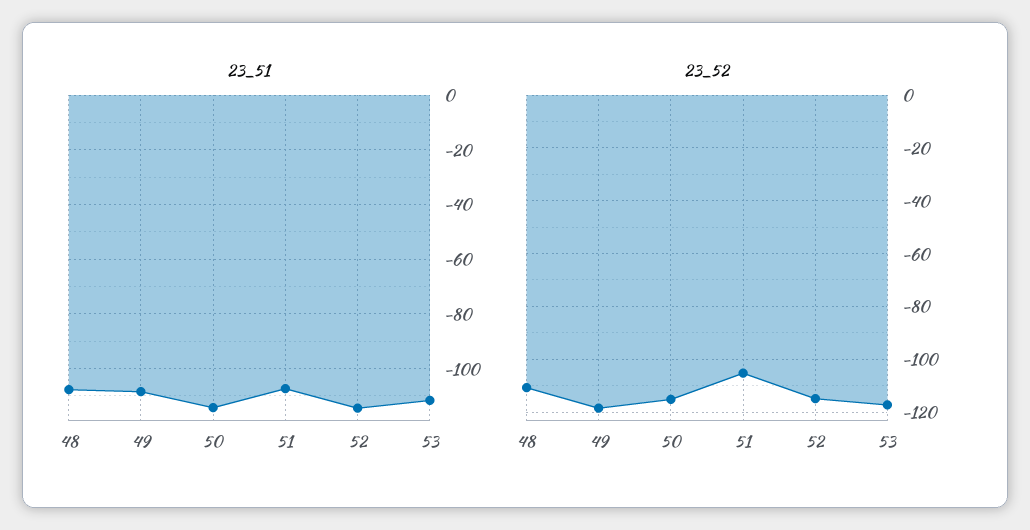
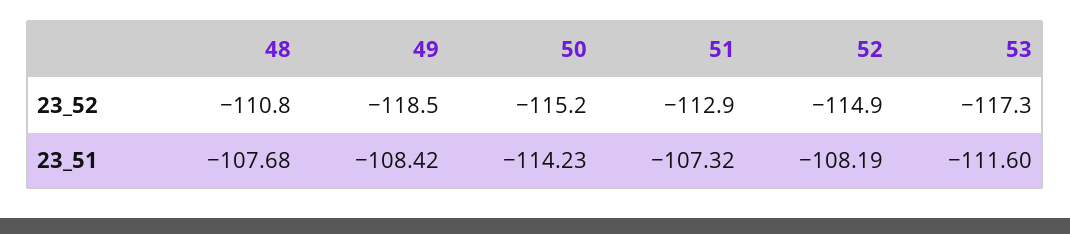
  {
    "23_51": {
      "48": -107.68,
      "49": -108.42,
      "50": -114.23,
      "51": -107.32,
-     "52": -115,
+     "52": -108.19,
      "53": -111.6
    },
    "23_52": {
      "48": -110.8,
      "49": -118.5,
      "50": -115.2,
-     "51": -105,
+     "51": -112.9,
      "52": -114.9,
      "53": -117.3
    }
  }

